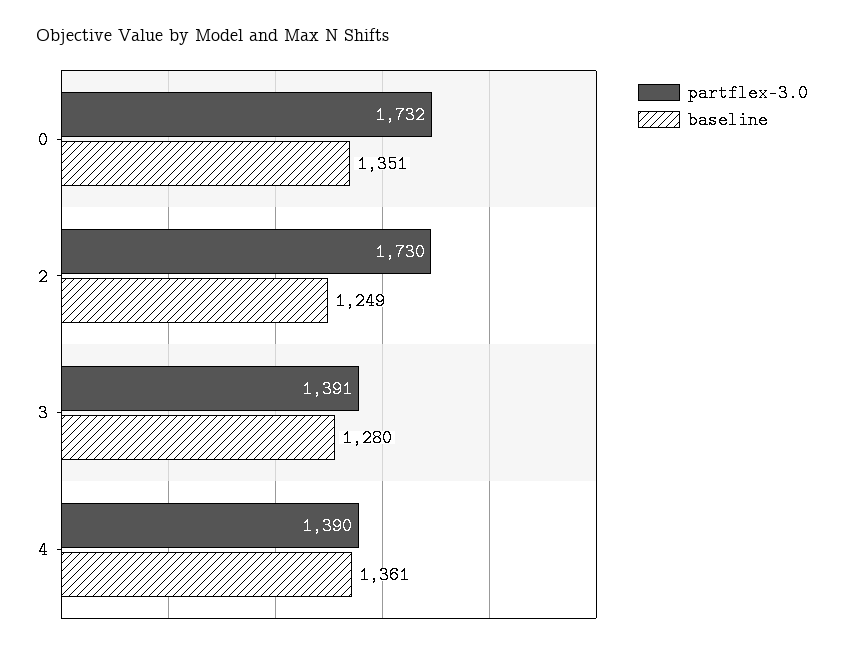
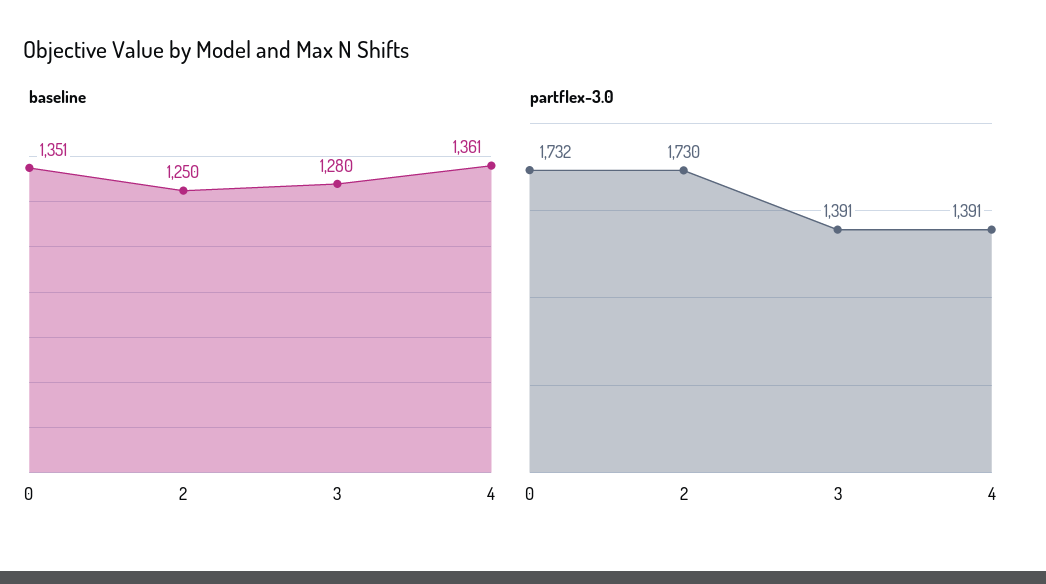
  {
    "partflex-3.0": {
      "0": 1732,
      "2": 1730,
      "3": 1391,
-     "4": 1390
+     "4": 1391
    },
    "baseline": {
      "0": 1351,
-     "2": 1249,
+     "2": 1250,
      "3": 1280,
      "4": 1361
    }
  }

